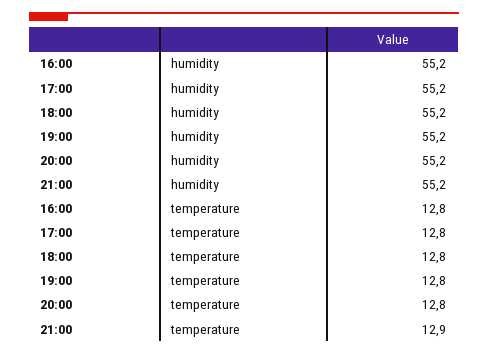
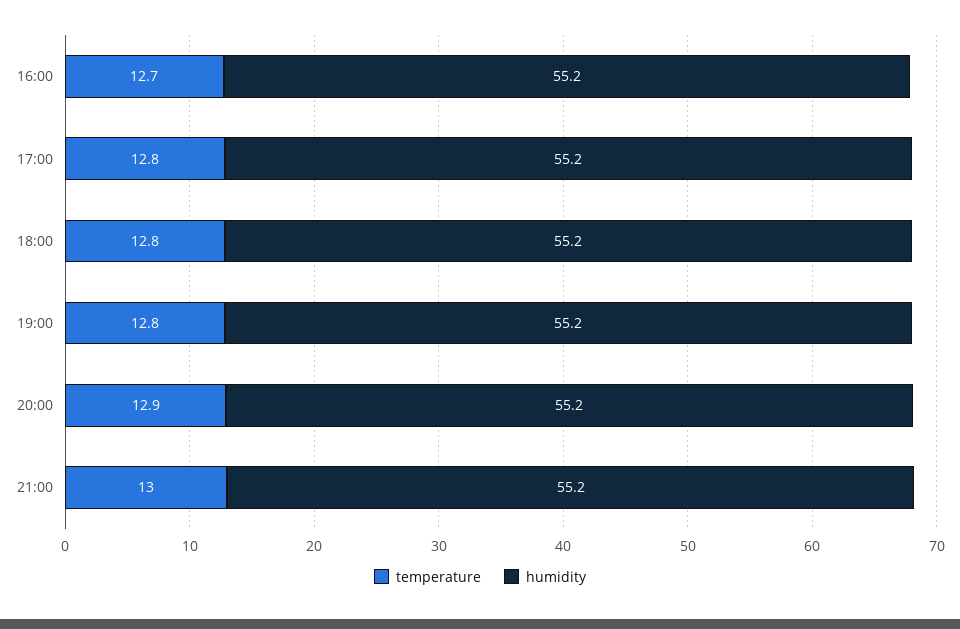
  {
    "humidity": {
      "16:00": 55.2,
      "17:00": 55.2,
      "18:00": 55.2,
      "19:00": 55.2,
      "20:00": 55.2,
      "21:00": 55.2
    },
    "temperature": {
-     "16:00": 12.8,
+     "16:00": 12.7,
      "17:00": 12.8,
      "18:00": 12.8,
      "19:00": 12.8,
-     "20:00": 12.8,
+     "20:00": 12.9,
-     "21:00": 12.9
+     "21:00": 13
    }
  }

